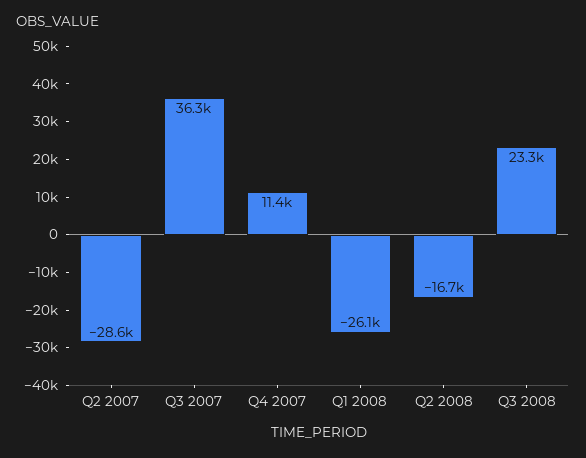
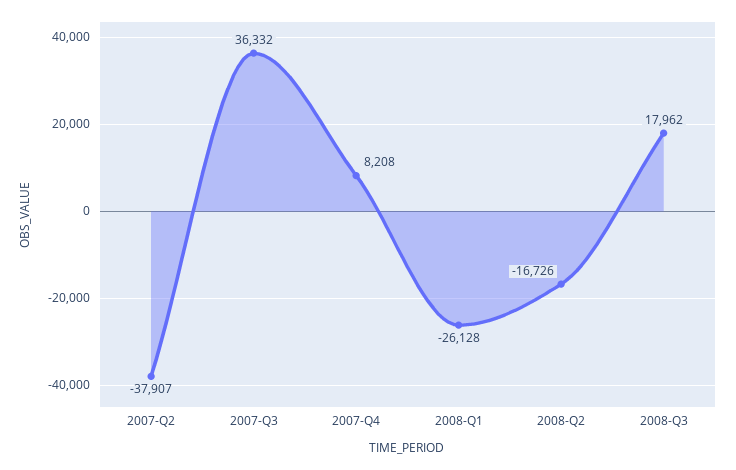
  {
-   "Q2 2007": -28600,
+   "Q2 2007": -37907,
    "Q3 2007": 36332,
-   "Q4 2007": 11400,
+   "Q4 2007": 8208,
    "Q1 2008": -26128,
    "Q2 2008": -16726,
-   "Q3 2008": 23300
+   "Q3 2008": 17962
  }

